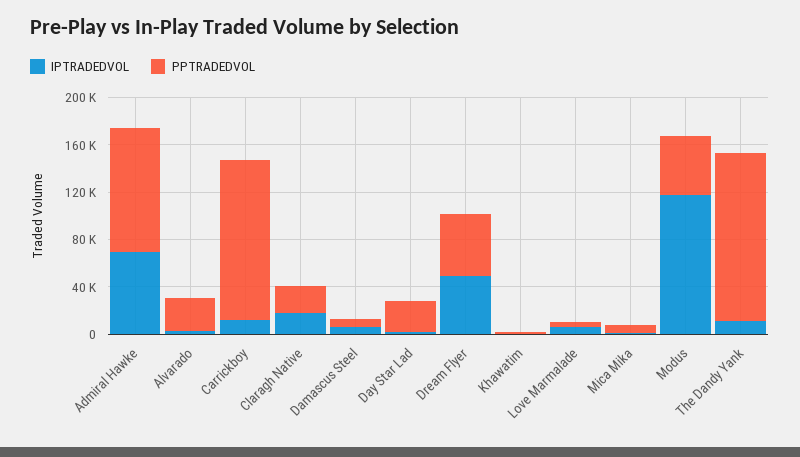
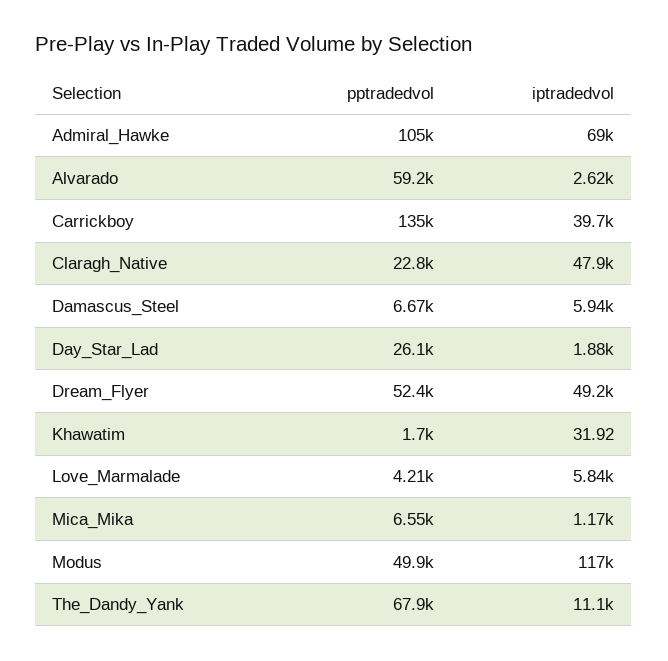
  {
    "IPTRADEDVOL": {
      "Admiral Hawke": 69000,
      "Alvarado": 2620,
-     "Carrickboy": 10000,
+     "Carrickboy": 39700,
-     "Claragh Native": 20000,
+     "Claragh Native": 47900,
      "Damascus Steel": 5940,
      "Day Star Lad": 1880,
      "Dream Flyer": 49200,
      "Khawatim": 31.92,
      "Love Marmalade": 5840,
      "Mica Mika": 1170,
      "Modus": 117000,
      "The Dandy Yank": 11100
    },
    "PPTRADEDVOL": {
      "Admiral Hawke": 105000,
-     "Alvarado": 30000,
+     "Alvarado": 59200,
      "Carrickboy": 135000,
      "Claragh Native": 22800,
      "Damascus Steel": 6670,
      "Day Star Lad": 26100,
      "Dream Flyer": 52400,
      "Khawatim": 1700,
      "Love Marmalade": 4210,
      "Mica Mika": 6550,
      "Modus": 49900,
-     "The Dandy Yank": 140000
+     "The Dandy Yank": 67900
    }
  }

